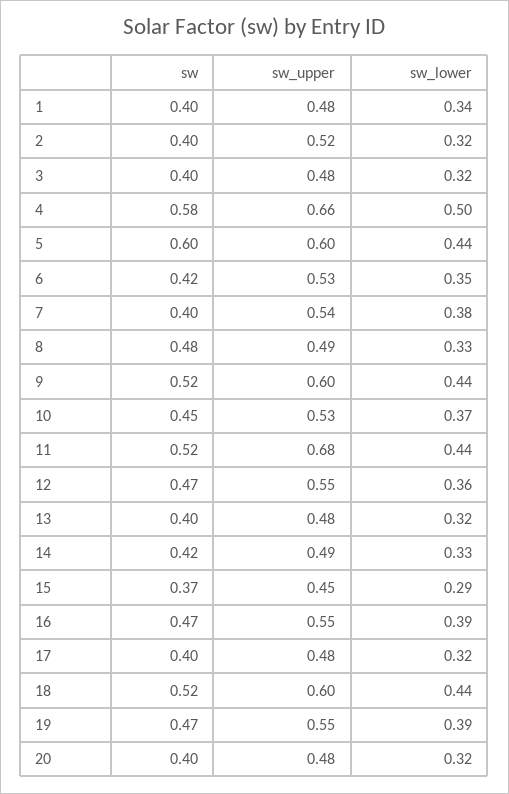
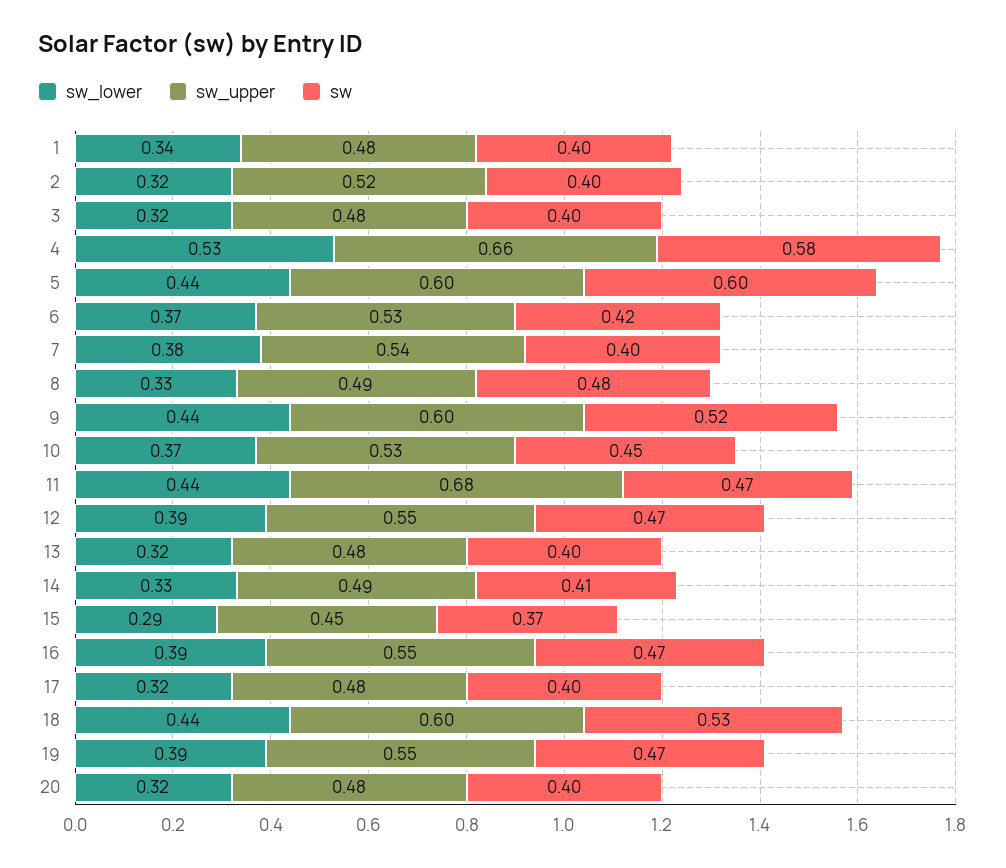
  {
    "sw": {
      "1": 0.4,
      "2": 0.4,
      "3": 0.4,
      "4": 0.58,
      "5": 0.6,
      "6": 0.42,
      "7": 0.4,
      "8": 0.48,
      "9": 0.52,
      "10": 0.45,
-     "11": 0.52,
+     "11": 0.47,
      "12": 0.47,
      "13": 0.4,
-     "14": 0.42,
+     "14": 0.41,
      "15": 0.37,
      "16": 0.47,
      "17": 0.4,
-     "18": 0.52,
+     "18": 0.53,
      "19": 0.47,
      "20": 0.4
    },
    "sw_upper": {
      "1": 0.48,
      "2": 0.52,
      "3": 0.48,
      "4": 0.66,
      "5": 0.6,
      "6": 0.53,
      "7": 0.54,
      "8": 0.49,
      "9": 0.6,
      "10": 0.53,
      "11": 0.68,
      "12": 0.55,
      "13": 0.48,
      "14": 0.49,
      "15": 0.45,
      "16": 0.55,
      "17": 0.48,
      "18": 0.6,
      "19": 0.55,
      "20": 0.48
    },
    "sw_lower": {
      "1": 0.34,
      "2": 0.32,
      "3": 0.32,
-     "4": 0.5,
+     "4": 0.53,
      "5": 0.44,
-     "6": 0.35,
+     "6": 0.37,
      "7": 0.38,
      "8": 0.33,
      "9": 0.44,
      "10": 0.37,
      "11": 0.44,
-     "12": 0.36,
+     "12": 0.39,
      "13": 0.32,
      "14": 0.33,
      "15": 0.29,
      "16": 0.39,
      "17": 0.32,
      "18": 0.44,
      "19": 0.39,
      "20": 0.32
    }
  }

